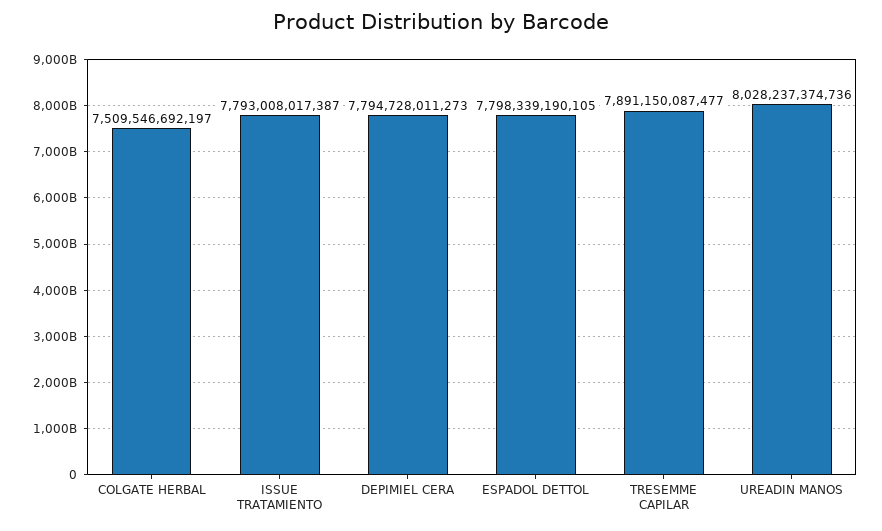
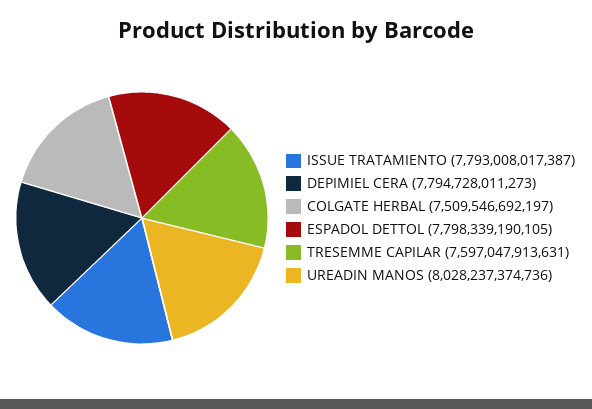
  {
    "COLGATE HERBAL": 7509546692197,
    "ISSUE TRATAMIENTO": 7793008017387,
    "DEPIMIEL CERA": 7794728011273,
    "ESPADOL DETTOL": 7798339190105,
-   "TRESEMME CAPILAR": 7891150087477,
+   "TRESEMME CAPILAR": 7597047913631,
    "UREADIN MANOS": 8028237374736
  }

